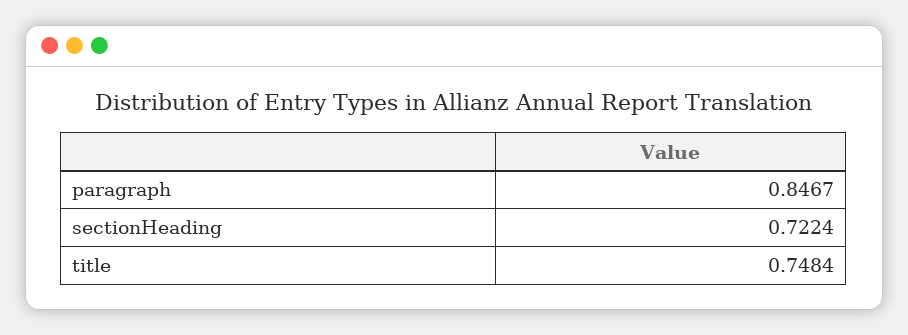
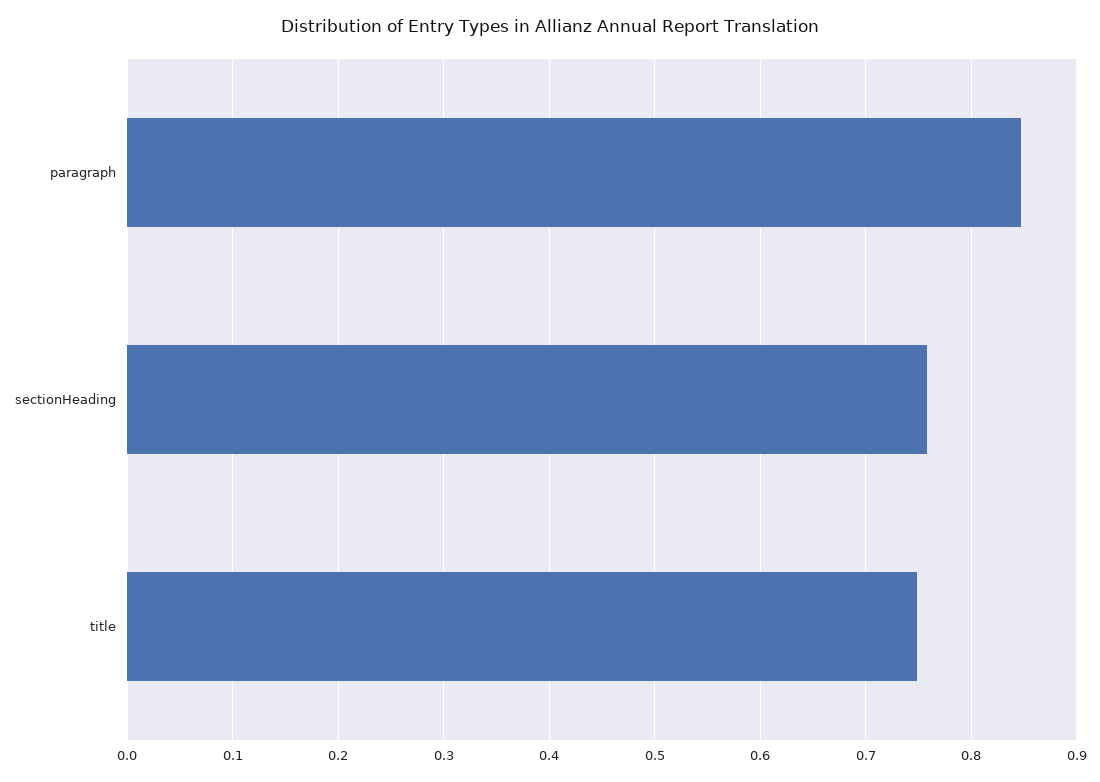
  {
    "paragraph": 0.8467,
-   "sectionHeading": 0.7224,
+   "sectionHeading": 0.76,
    "title": 0.7484
  }

